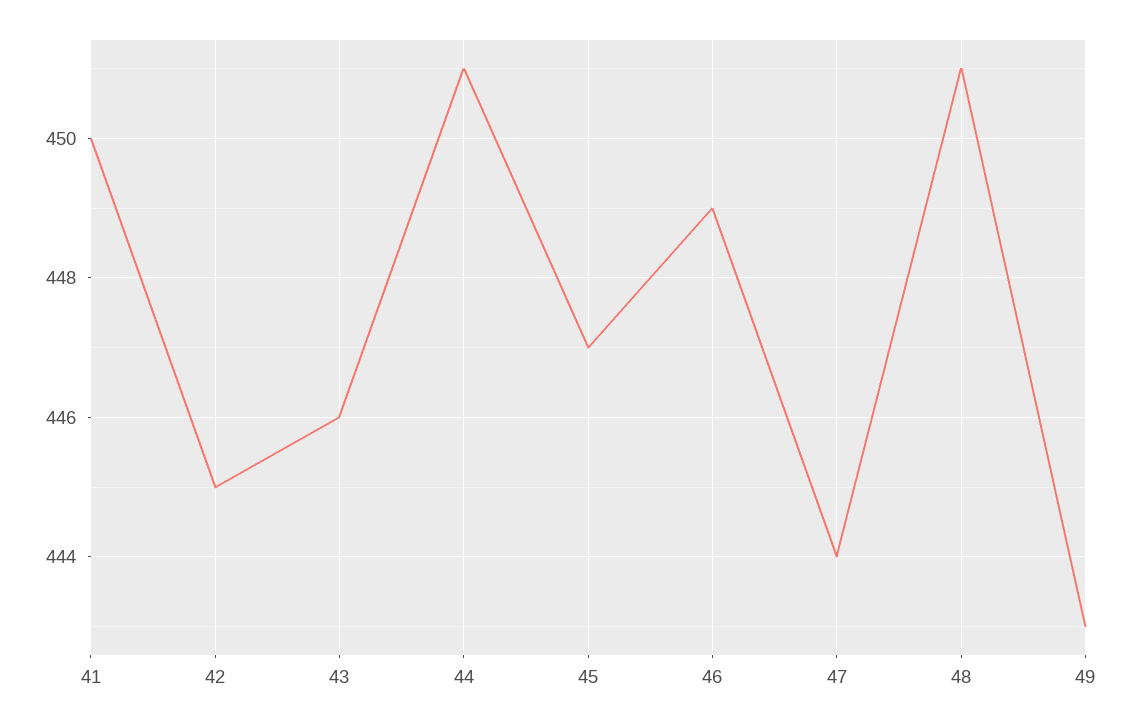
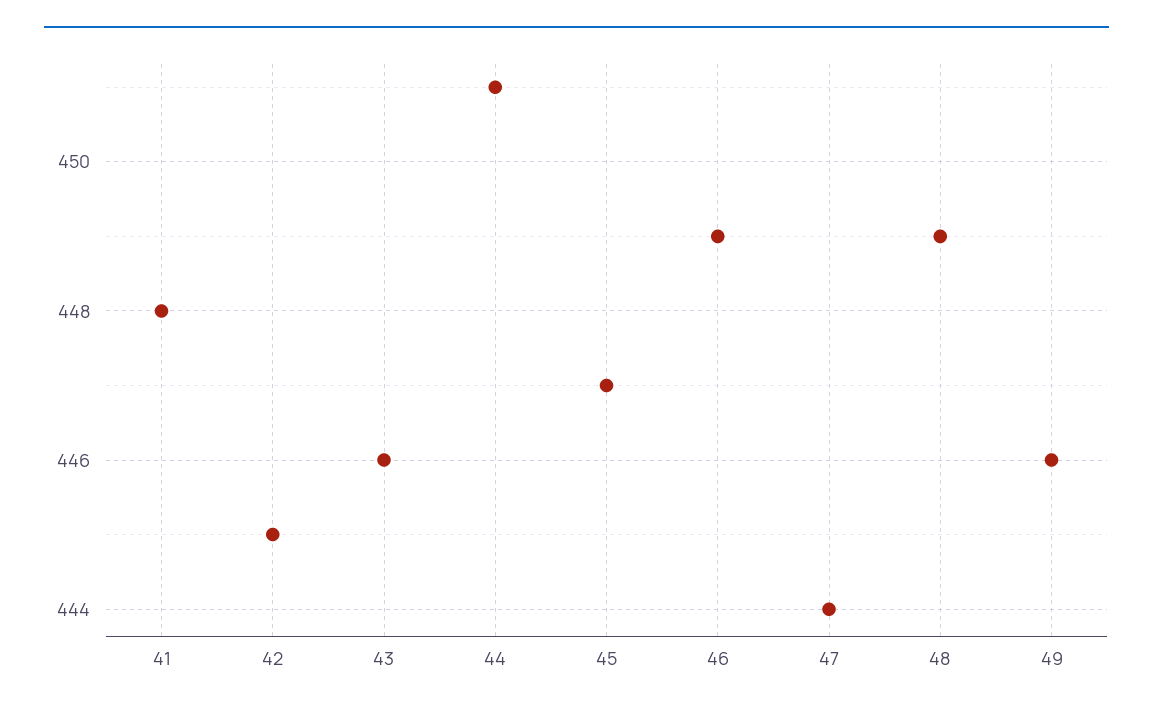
  {
-   "41": 450,
+   "41": 448,
    "42": 445,
    "43": 446,
    "44": 451,
    "45": 447,
    "46": 449,
    "47": 444,
-   "48": 451,
+   "48": 449,
-   "49": 443
+   "49": 446
  }

